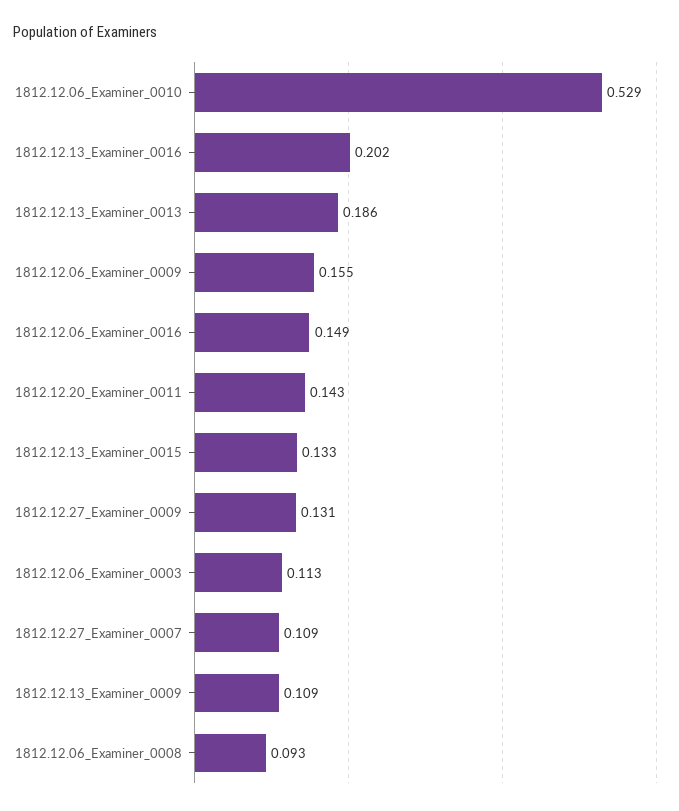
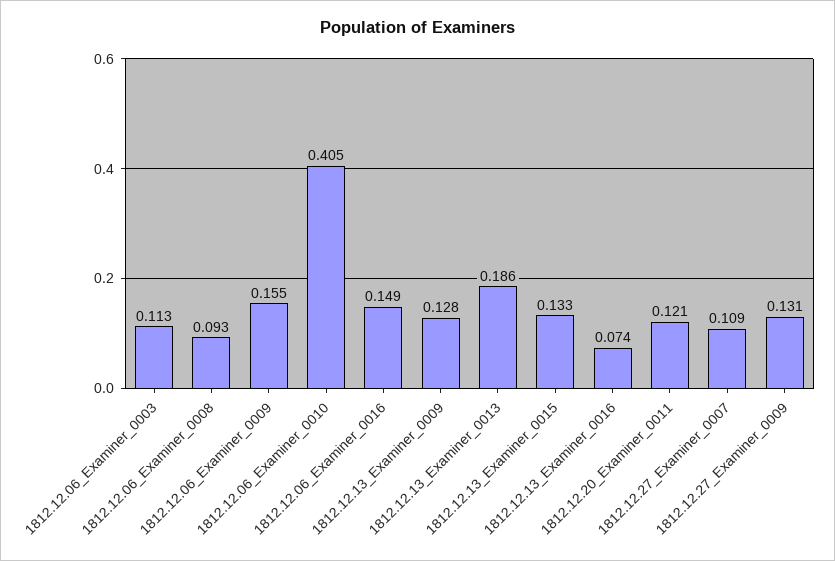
  {
-   "1812.12.06_Examiner_0010": 0.529,
+   "1812.12.06_Examiner_0010": 0.405,
-   "1812.12.13_Examiner_0016": 0.202,
+   "1812.12.13_Examiner_0016": 0.074,
    "1812.12.13_Examiner_0013": 0.186,
    "1812.12.06_Examiner_0009": 0.155,
    "1812.12.06_Examiner_0016": 0.149,
-   "1812.12.20_Examiner_0011": 0.143,
+   "1812.12.20_Examiner_0011": 0.121,
    "1812.12.13_Examiner_0015": 0.133,
    "1812.12.27_Examiner_0009": 0.131,
    "1812.12.06_Examiner_0003": 0.113,
    "1812.12.27_Examiner_0007": 0.109,
-   "1812.12.13_Examiner_0009": 0.109,
+   "1812.12.13_Examiner_0009": 0.128,
    "1812.12.06_Examiner_0008": 0.093
  }

